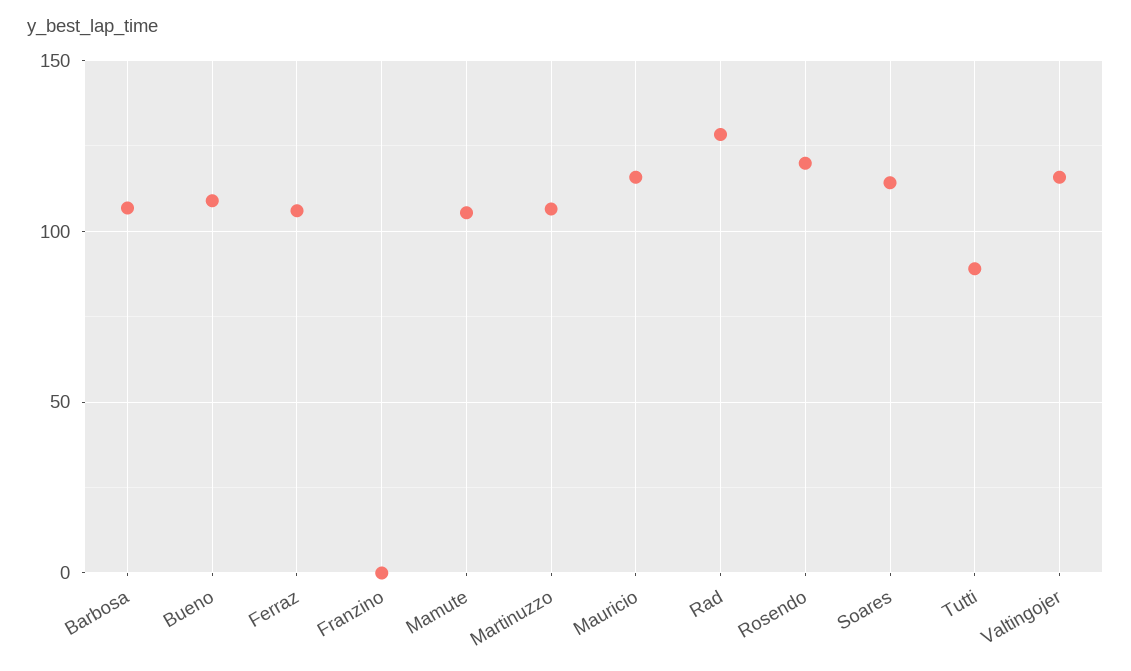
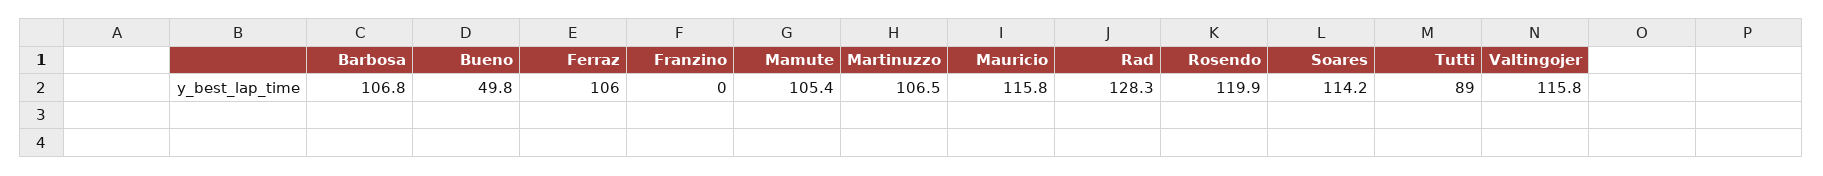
  {
    "Barbosa": 106.8,
-   "Bueno": 110,
+   "Bueno": 49.8,
    "Ferraz": 106,
    "Franzino": 0,
    "Mamute": 105.4,
    "Martinuzzo": 106.5,
    "Mauricio": 115.8,
    "Rad": 128.3,
    "Rosendo": 119.9,
    "Soares": 114.2,
    "Tutti": 89,
    "Valtingojer": 115.8
  }

